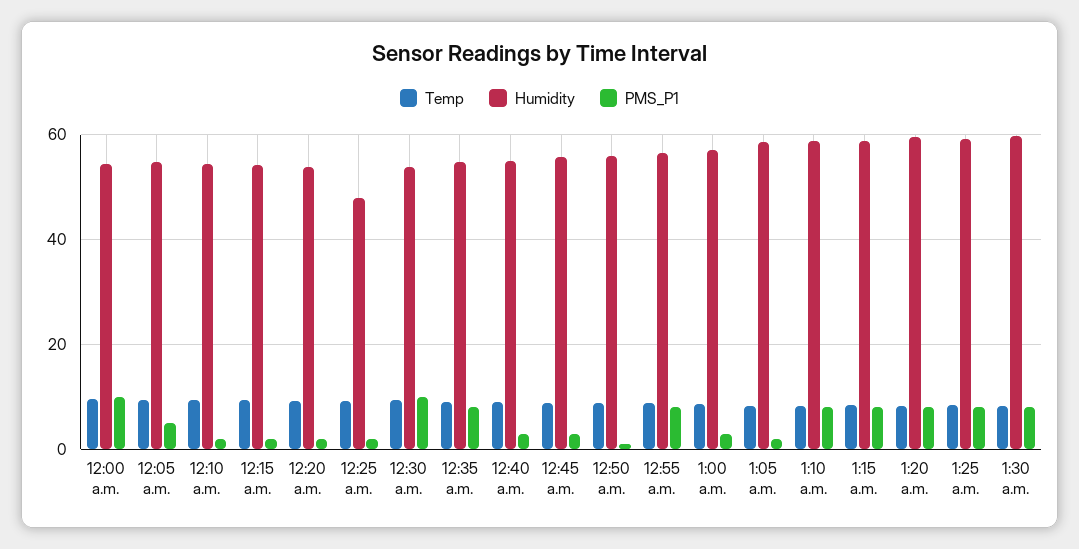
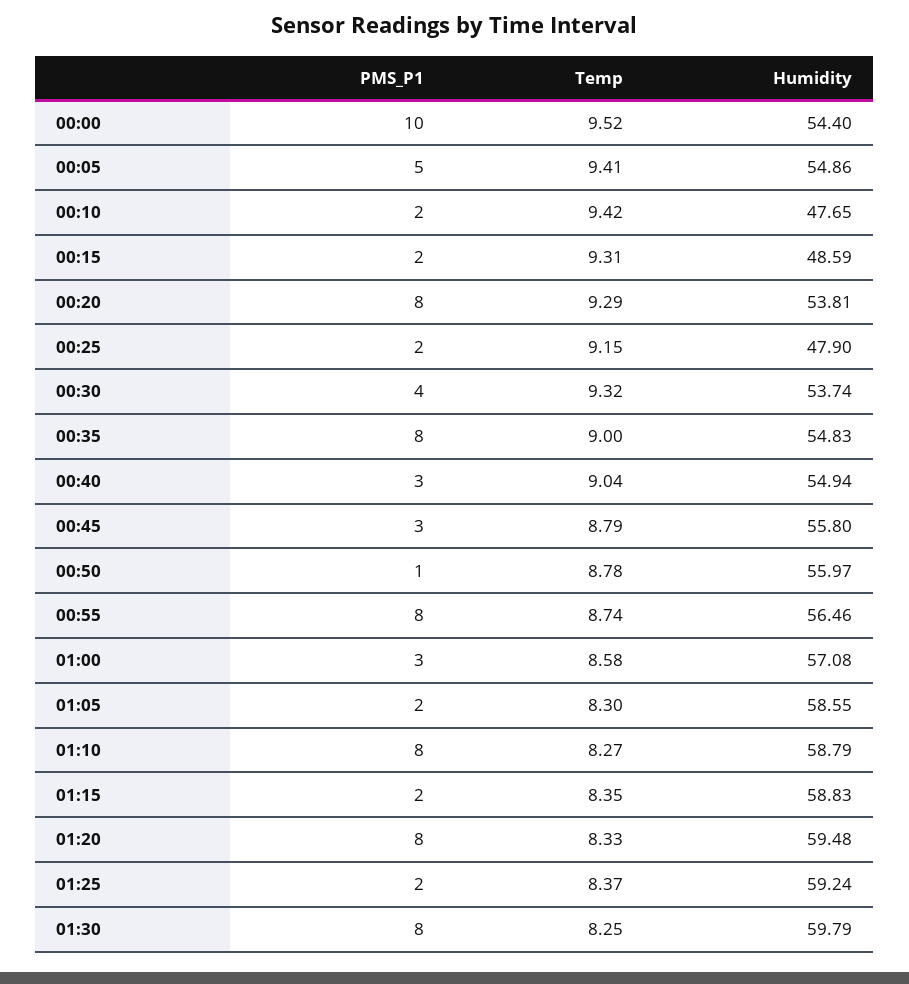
  {
    "Temp": {
      "12:00 a.m.": 9.52,
      "12:05 a.m.": 9.41,
      "12:10 a.m.": 9.42,
      "12:15 a.m.": 9.31,
      "12:20 a.m.": 9.29,
      "12:25 a.m.": 9.15,
      "12:30 a.m.": 9.32,
      "12:35 a.m.": 9,
      "12:40 a.m.": 9.04,
      "12:45 a.m.": 8.79,
      "12:50 a.m.": 8.78,
      "12:55 a.m.": 8.74,
      "1:00 a.m.": 8.58,
      "1:05 a.m.": 8.3,
      "1:10 a.m.": 8.27,
      "1:15 a.m.": 8.35,
      "1:20 a.m.": 8.33,
      "1:25 a.m.": 8.37,
      "1:30 a.m.": 8.25
    },
    "Humidity": {
      "12:00 a.m.": 54.4,
      "12:05 a.m.": 54.86,
-     "12:10 a.m.": 54,
+     "12:10 a.m.": 47.65,
-     "12:15 a.m.": 54,
+     "12:15 a.m.": 48.59,
      "12:20 a.m.": 53.81,
      "12:25 a.m.": 47.9,
      "12:30 a.m.": 53.74,
      "12:35 a.m.": 54.83,
      "12:40 a.m.": 54.94,
      "12:45 a.m.": 55.8,
      "12:50 a.m.": 55.97,
      "12:55 a.m.": 56.46,
      "1:00 a.m.": 57.08,
      "1:05 a.m.": 58.55,
      "1:10 a.m.": 58.79,
      "1:15 a.m.": 58.83,
      "1:20 a.m.": 59.48,
      "1:25 a.m.": 59.24,
      "1:30 a.m.": 59.79
    },
    "PMS_P1": {
      "12:00 a.m.": 10,
      "12:05 a.m.": 5,
      "12:10 a.m.": 2,
      "12:15 a.m.": 2,
-     "12:20 a.m.": 2,
+     "12:20 a.m.": 8,
      "12:25 a.m.": 2,
-     "12:30 a.m.": 10,
+     "12:30 a.m.": 4,
      "12:35 a.m.": 8,
      "12:40 a.m.": 3,
      "12:45 a.m.": 3,
      "12:50 a.m.": 1,
      "12:55 a.m.": 8,
      "1:00 a.m.": 3,
      "1:05 a.m.": 2,
      "1:10 a.m.": 8,
-     "1:15 a.m.": 8,
+     "1:15 a.m.": 2,
      "1:20 a.m.": 8,
-     "1:25 a.m.": 8,
+     "1:25 a.m.": 2,
      "1:30 a.m.": 8
    }
  }

